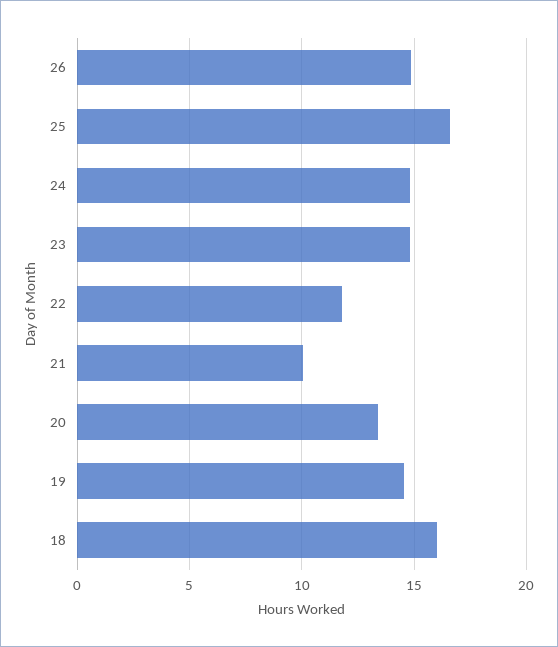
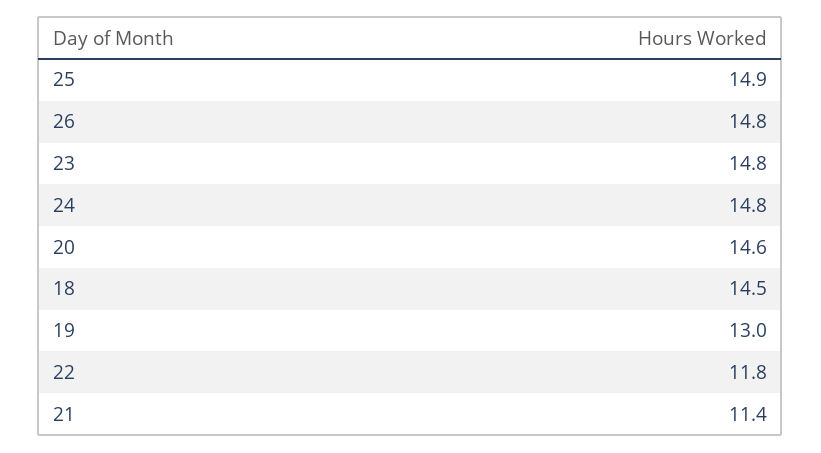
  {
    "26": 14.8,
-   "25": 16.5,
+   "25": 14.9,
    "24": 14.8,
    "23": 14.8,
    "22": 11.8,
-   "21": 10,
+   "21": 11.4,
-   "20": 13.5,
+   "20": 14.6,
-   "19": 14.5,
+   "19": 13,
-   "18": 16
+   "18": 14.5
  }

